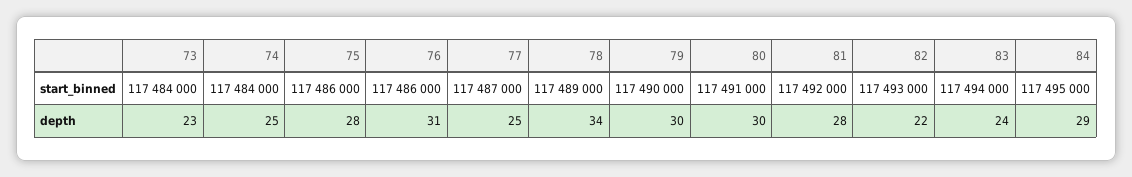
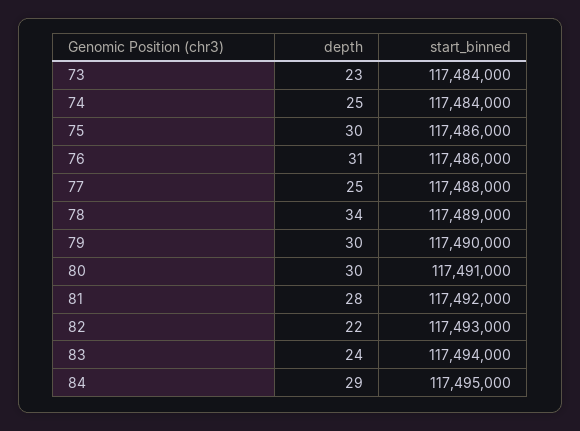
  {
    "73": {
      "start_binned": 117484000,
      "depth": 23
    },
    "74": {
      "start_binned": 117484000,
      "depth": 25
    },
    "75": {
      "start_binned": 117486000,
-     "depth": 28
+     "depth": 30
    },
    "76": {
      "start_binned": 117486000,
      "depth": 31
    },
    "77": {
-     "start_binned": 117487000,
+     "start_binned": 117488000,
      "depth": 25
    },
    "78": {
      "start_binned": 117489000,
      "depth": 34
    },
    "79": {
      "start_binned": 117490000,
      "depth": 30
    },
    "80": {
      "start_binned": 117491000,
      "depth": 30
    },
    "81": {
      "start_binned": 117492000,
      "depth": 28
    },
    "82": {
      "start_binned": 117493000,
      "depth": 22
    },
    "83": {
      "start_binned": 117494000,
      "depth": 24
    },
    "84": {
      "start_binned": 117495000,
      "depth": 29
    }
  }

